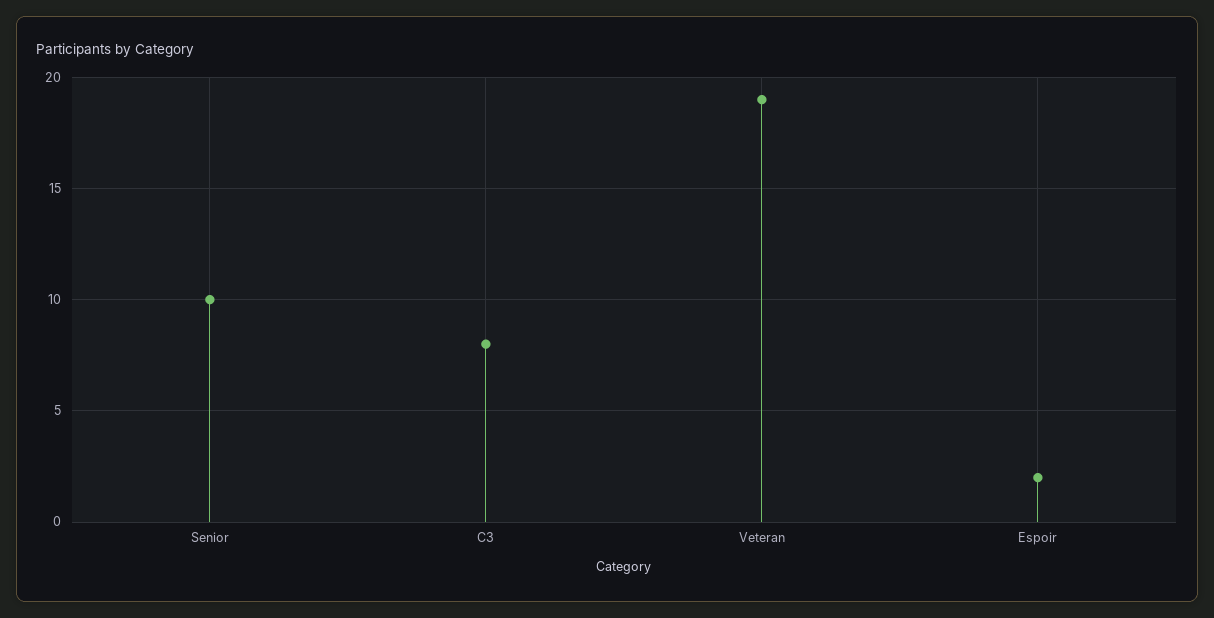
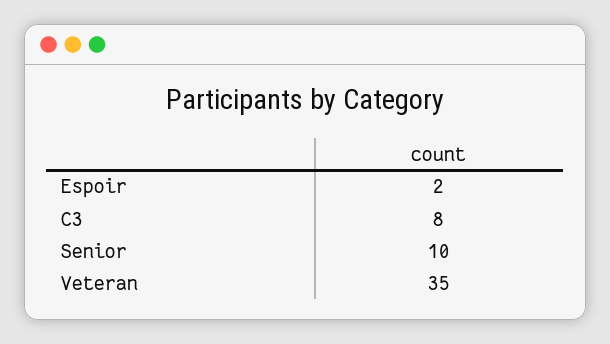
  {
    "Senior": 10,
    "C3": 8,
-   "Veteran": 19,
+   "Veteran": 35,
    "Espoir": 2
  }

